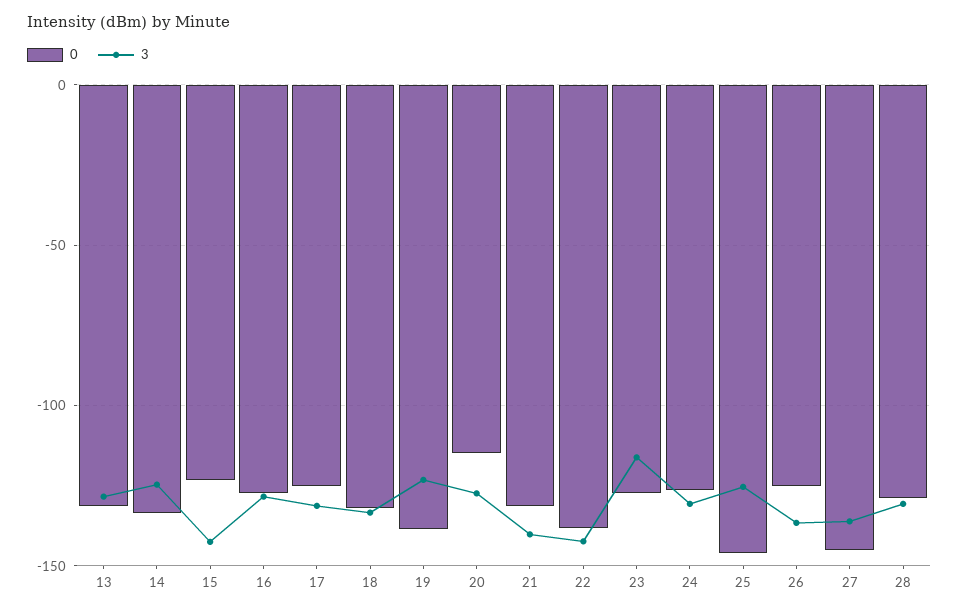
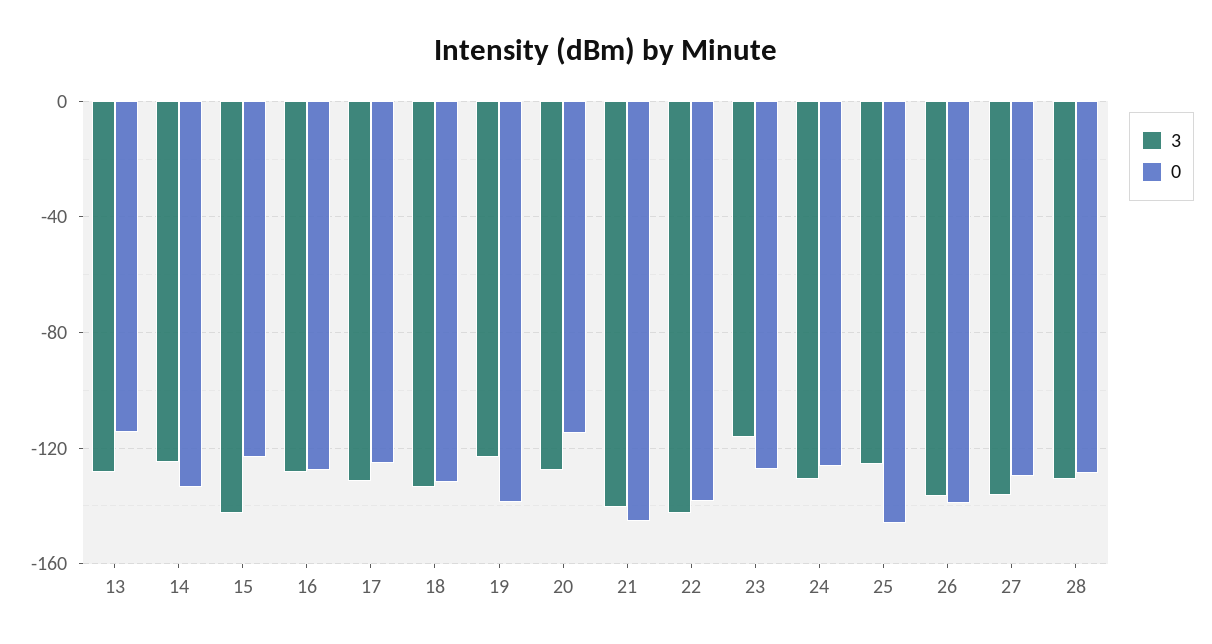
  {
    "0": {
-     "13": -130,
+     "13": -115,
      "14": -135,
      "15": -125,
      "16": -125,
      "17": -125,
      "18": -130,
      "19": -140,
      "20": -115,
-     "21": -130,
+     "21": -145,
      "22": -140,
      "23": -125,
      "24": -125,
      "25": -145,
-     "26": -125,
+     "26": -140,
-     "27": -145,
+     "27": -130,
      "28": -130
    },
    "3": {
      "13": -130,
      "14": -125,
      "15": -145,
      "16": -130,
      "17": -130,
      "18": -135,
      "19": -125,
      "20": -125,
      "21": -140,
      "22": -140,
      "23": -115,
      "24": -130,
      "25": -125,
      "26": -135,
      "27": -135,
      "28": -130
    }
  }

